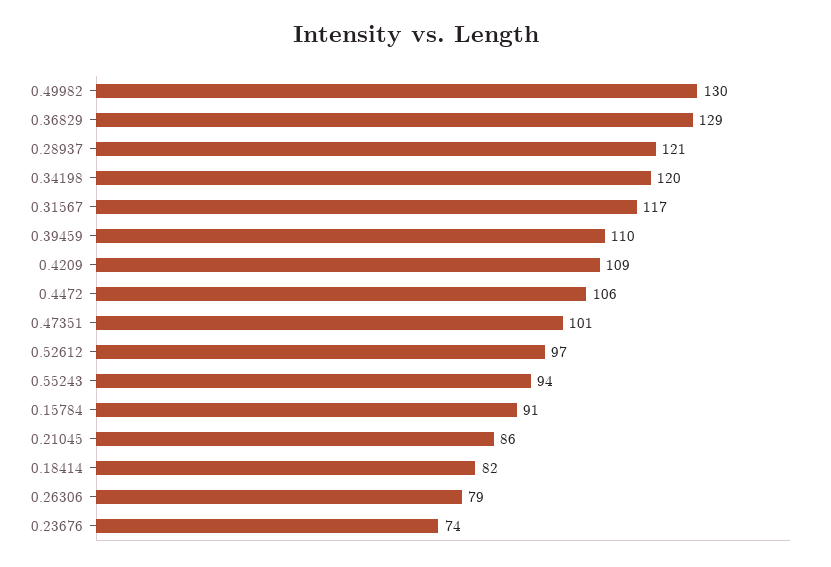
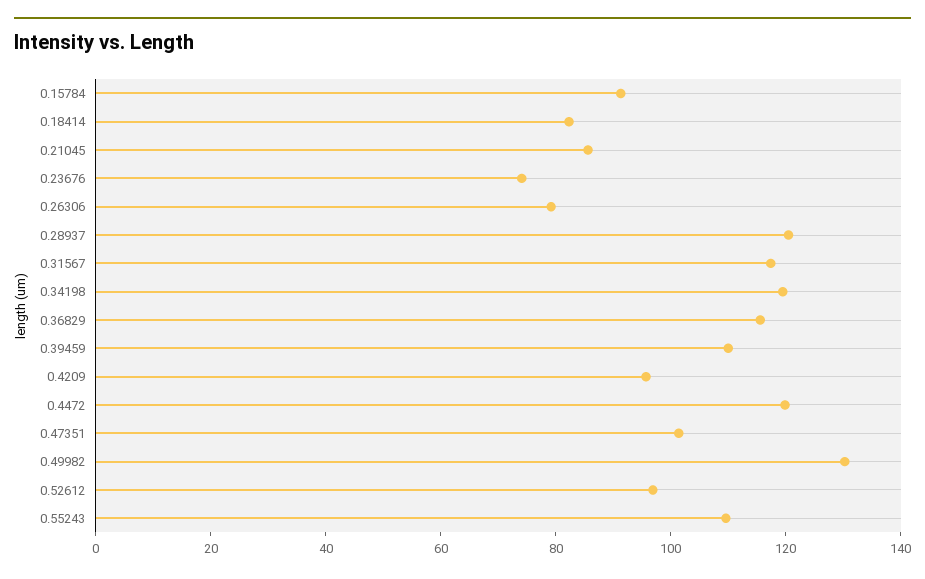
  {
    "0.49982": 130,
-   "0.36829": 129,
+   "0.36829": 115,
    "0.28937": 121,
    "0.34198": 120,
    "0.31567": 117,
    "0.39459": 110,
-   "0.4209": 109,
+   "0.4209": 95,
-   "0.4472": 106,
+   "0.4472": 120,
    "0.47351": 101,
    "0.52612": 97,
-   "0.55243": 94,
+   "0.55243": 110,
    "0.15784": 91,
    "0.21045": 86,
    "0.18414": 82,
    "0.26306": 79,
    "0.23676": 74
  }

